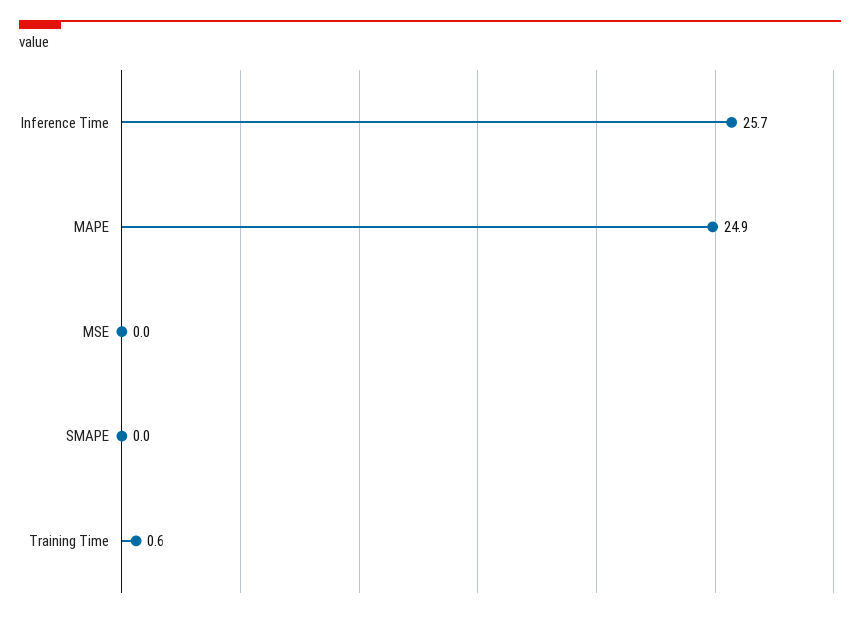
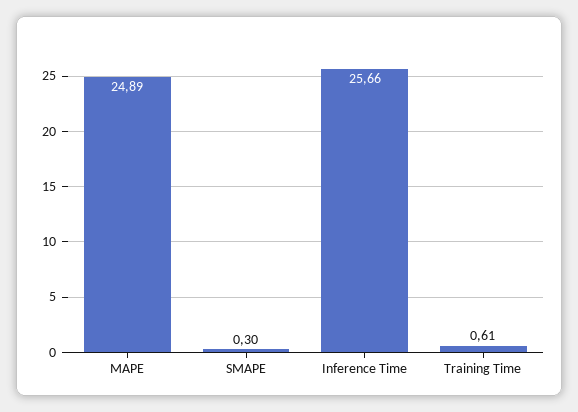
  {
    "Inference Time": 25.66,
    "MAPE": 24.89,
-   "MSE": 0,
-   "SMAPE": 0,
+   "SMAPE": 0.3,
    "Training Time": 0.61
  }

